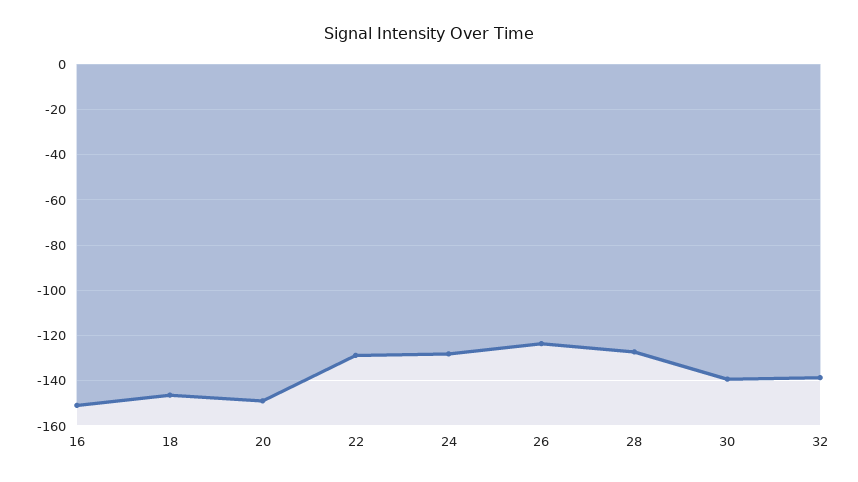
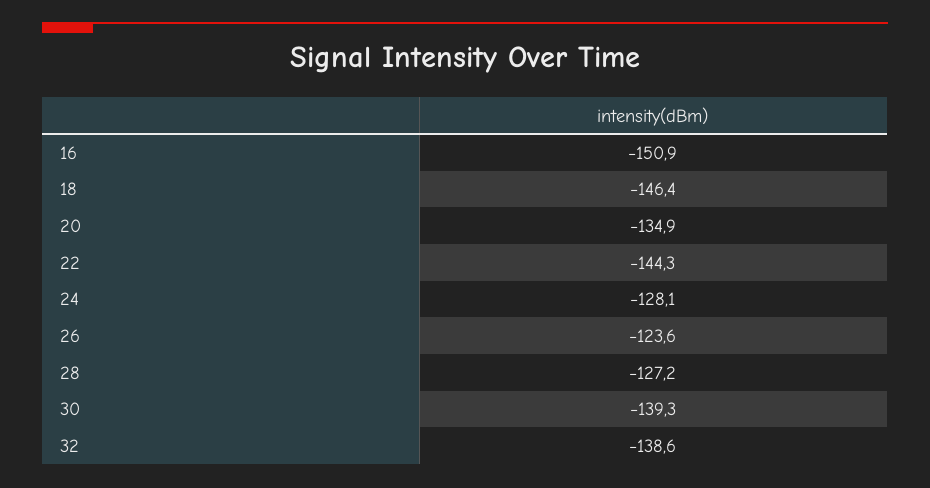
  {
    "16": -150.9,
    "18": -146.4,
-   "20": -150,
+   "20": -134.9,
-   "22": -130,
+   "22": -144.3,
    "24": -128.1,
    "26": -123.6,
    "28": -127.2,
    "30": -139.3,
    "32": -138.6
  }

